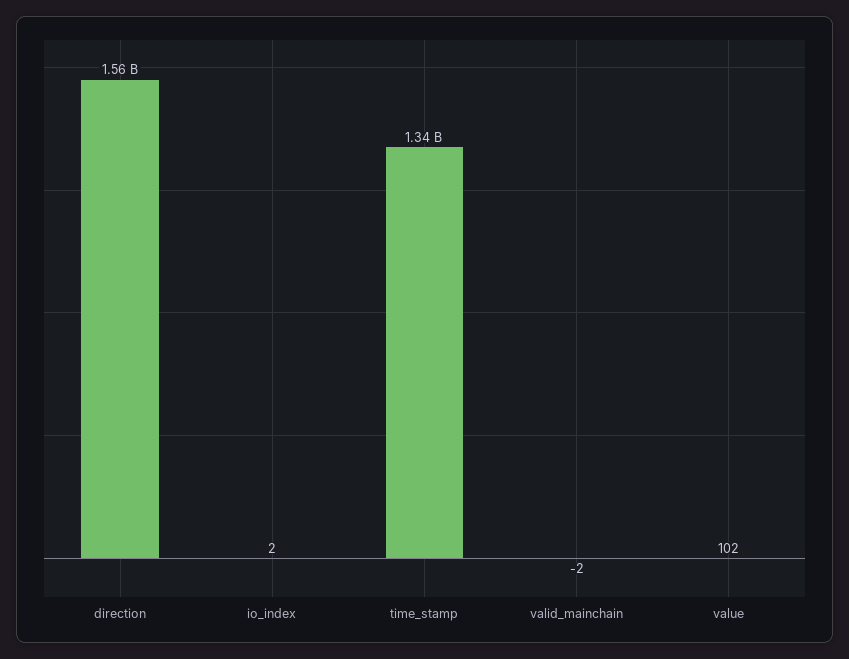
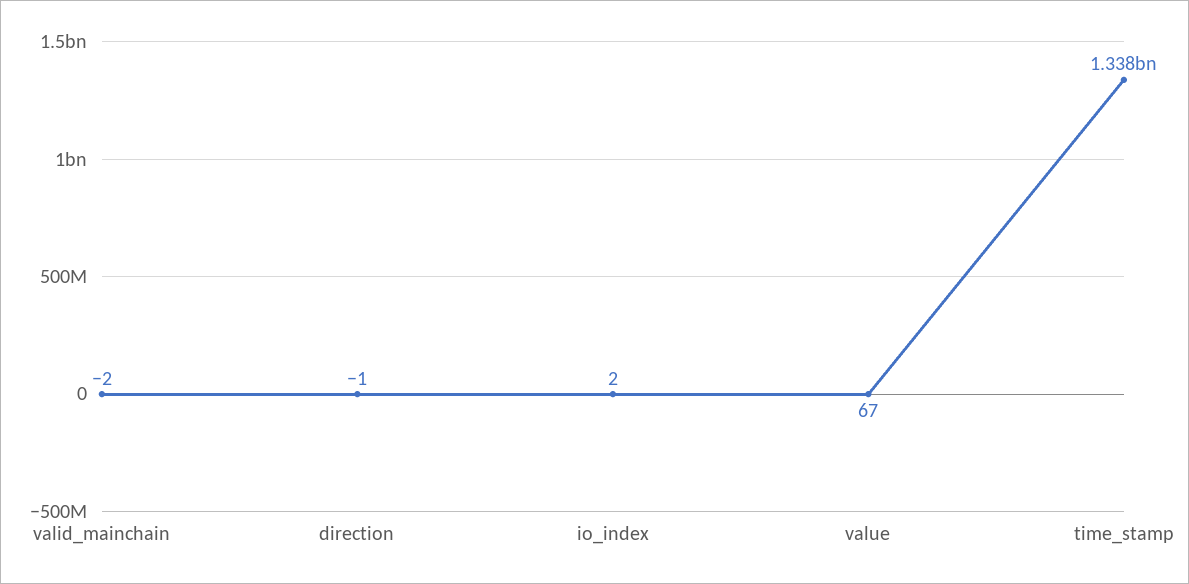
  {
-   "direction": 1560000000,
+   "direction": -1,
    "io_index": 2,
    "time_stamp": 1338000000,
    "valid_mainchain": -2,
-   "value": 102
+   "value": 67
  }

